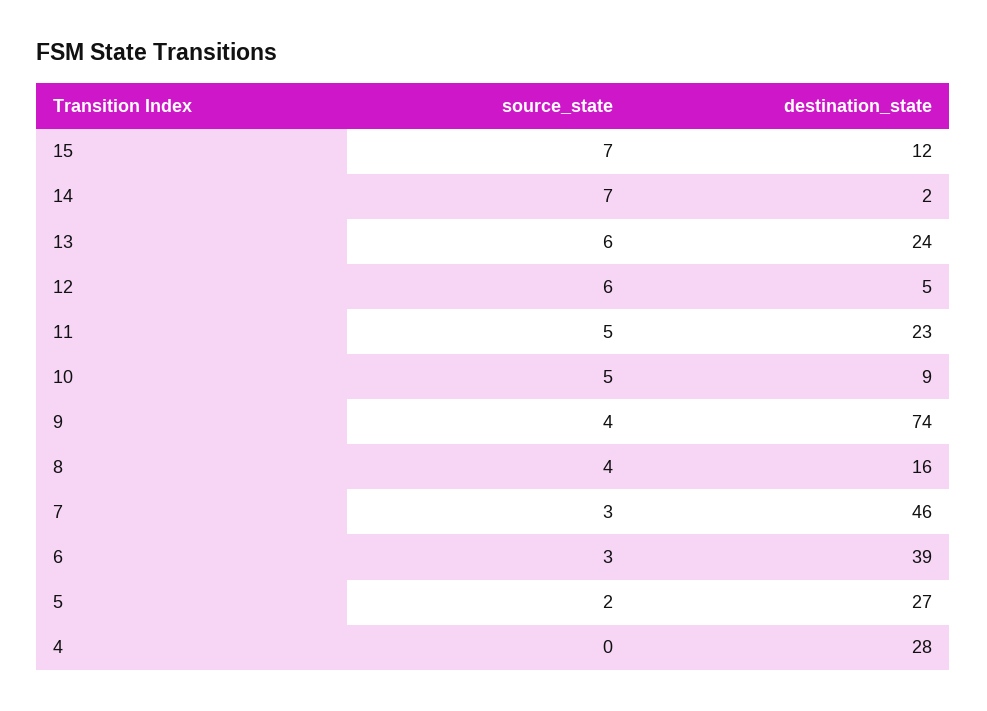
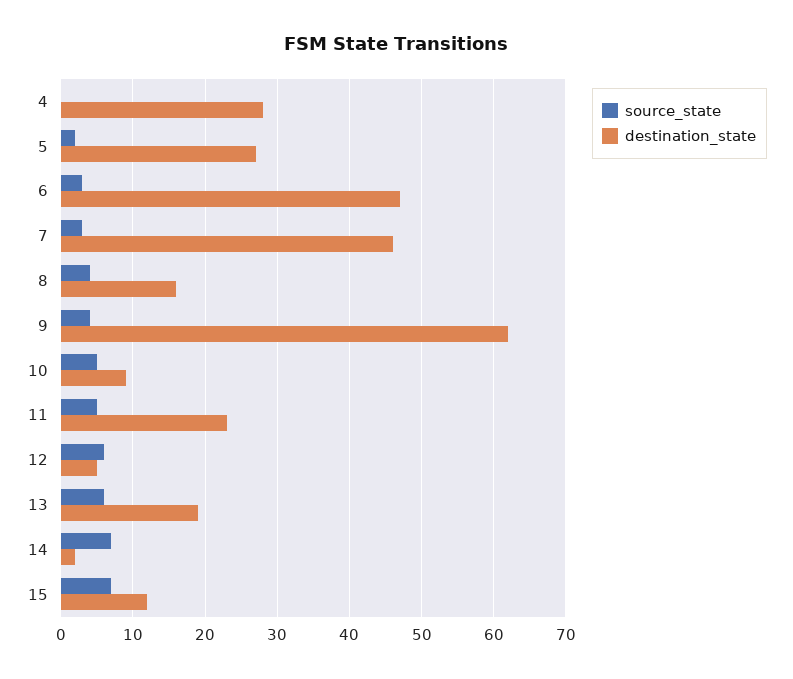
  {
    "source_state": {
      "15": 7,
      "14": 7,
      "13": 6,
      "12": 6,
      "11": 5,
      "10": 5,
      "9": 4,
      "8": 4,
      "7": 3,
      "6": 3,
      "5": 2,
      "4": 0
    },
    "destination_state": {
      "15": 12,
      "14": 2,
-     "13": 24,
+     "13": 19,
      "12": 5,
      "11": 23,
      "10": 9,
-     "9": 74,
+     "9": 62,
      "8": 16,
      "7": 46,
-     "6": 39,
+     "6": 47,
      "5": 27,
      "4": 28
    }
  }

